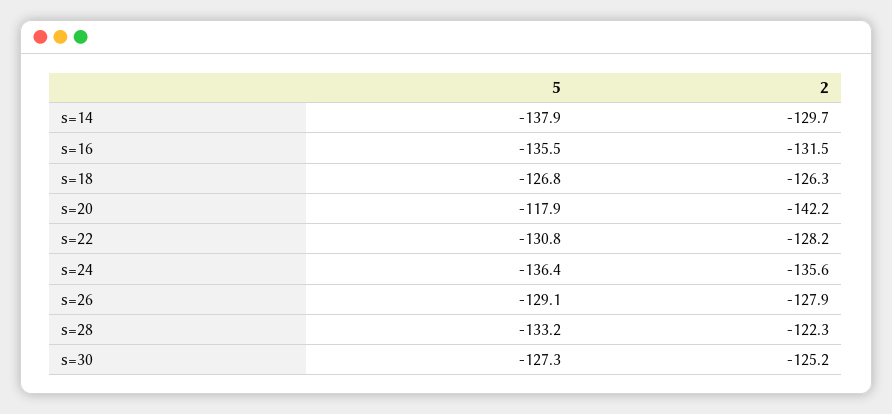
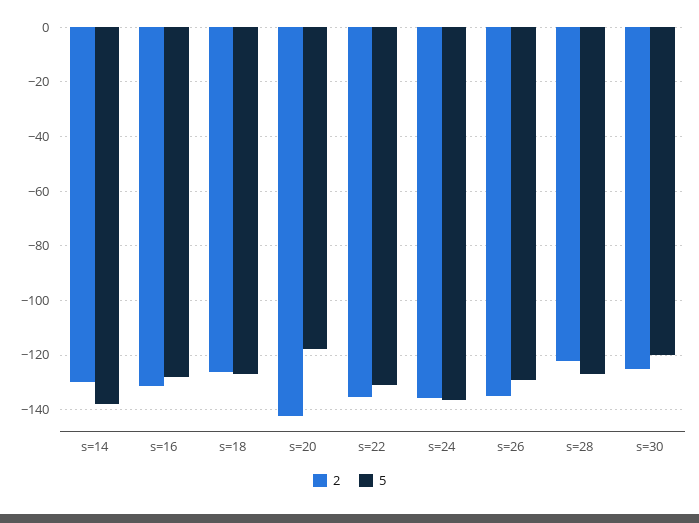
  {
    "5": {
      "s=14": -137.9,
-     "s=16": -135.5,
+     "s=16": -127.5,
      "s=18": -126.8,
      "s=20": -117.9,
      "s=22": -130.8,
      "s=24": -136.4,
      "s=26": -129.1,
-     "s=28": -133.2,
+     "s=28": -127.5,
-     "s=30": -127.3
+     "s=30": -120
    },
    "2": {
      "s=14": -129.7,
      "s=16": -131.5,
      "s=18": -126.3,
      "s=20": -142.2,
-     "s=22": -128.2,
+     "s=22": -135,
      "s=24": -135.6,
-     "s=26": -127.9,
+     "s=26": -135,
      "s=28": -122.3,
      "s=30": -125.2
    }
  }

